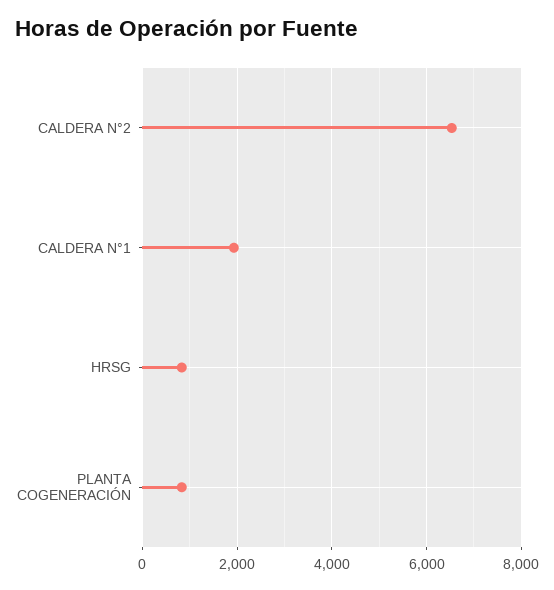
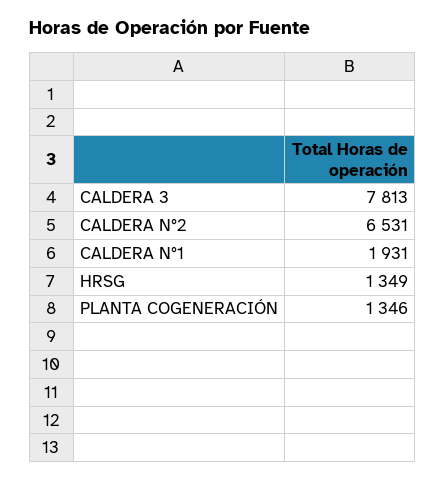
  {
    "CALDERA N°2": 6531,
    "CALDERA N°1": 1931,
-   "HRSG": 800,
+   "HRSG": 1349,
-   "PLANTA COGENERACIÓN": 800
+   "PLANTA COGENERACIÓN": 1346,
+   "CALDERA 3": 7813
  }

